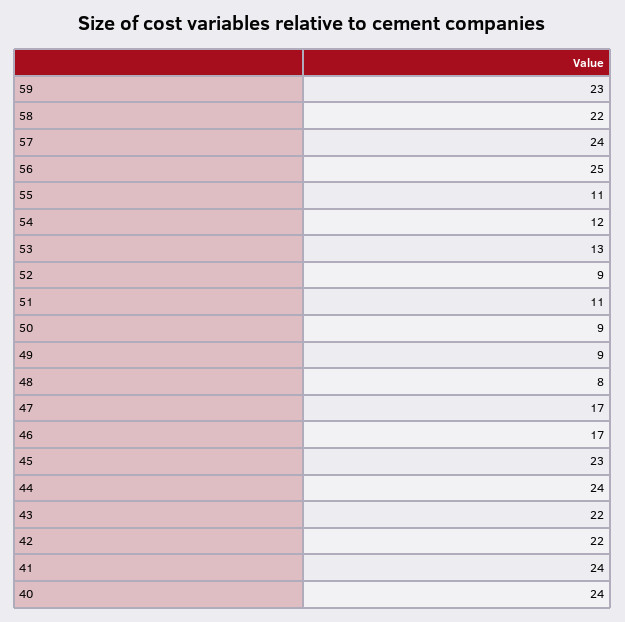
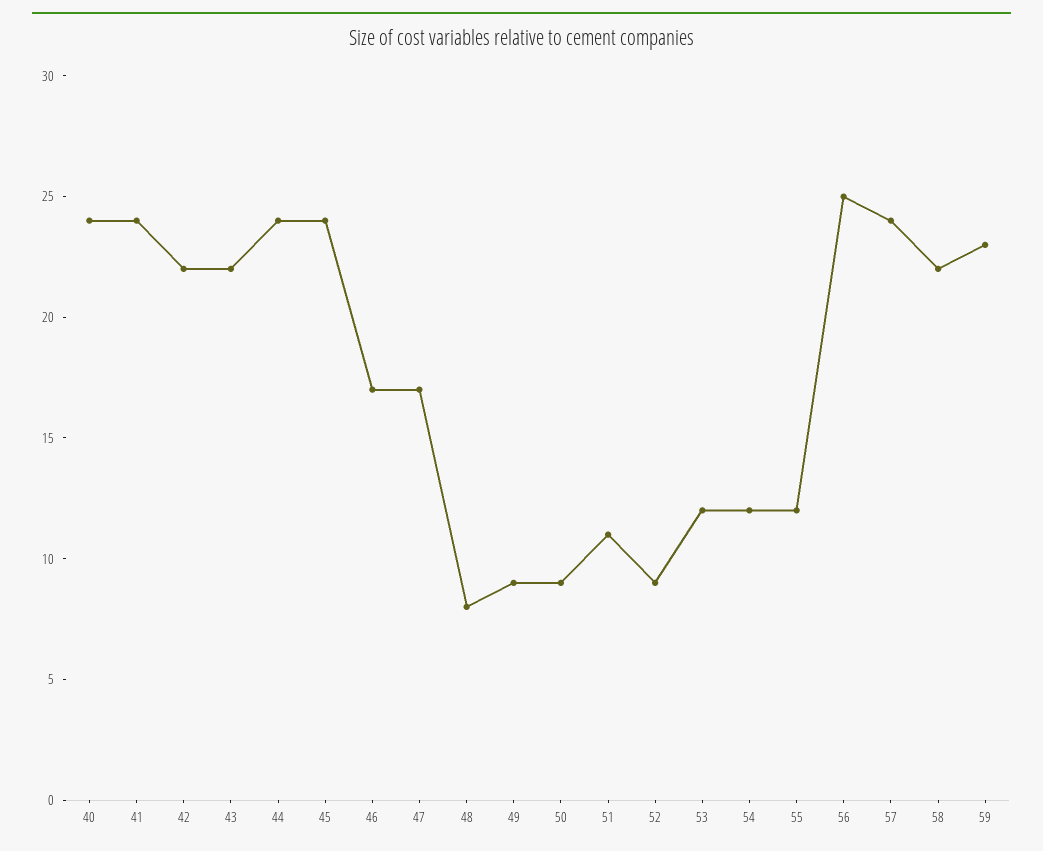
  {
    "59": 23,
    "58": 22,
    "57": 24,
    "56": 25,
-   "55": 11,
+   "55": 12,
    "54": 12,
-   "53": 13,
+   "53": 12,
    "52": 9,
    "51": 11,
    "50": 9,
    "49": 9,
    "48": 8,
    "47": 17,
    "46": 17,
-   "45": 23,
+   "45": 24,
    "44": 24,
    "43": 22,
    "42": 22,
    "41": 24,
    "40": 24
  }

